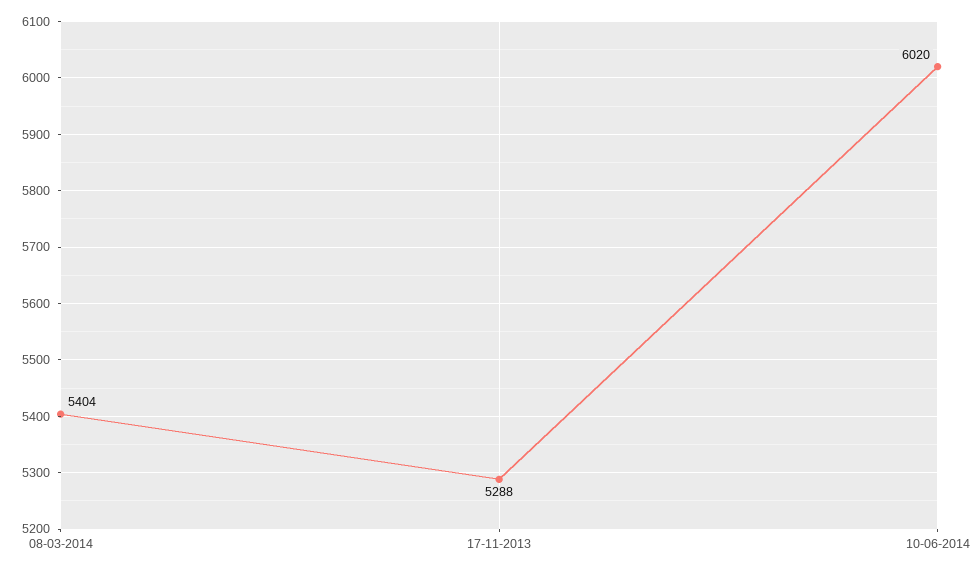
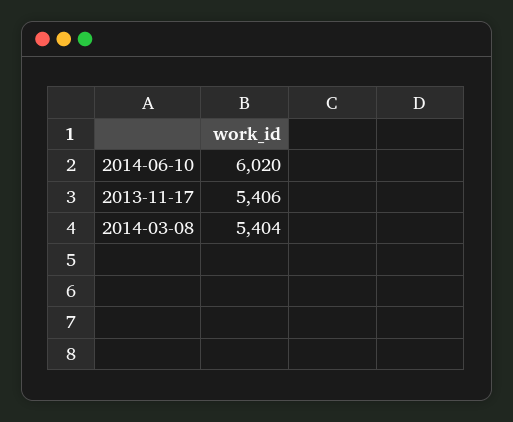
  {
    "08-03-2014": 5404,
-   "17-11-2013": 5288,
+   "17-11-2013": 5406,
    "10-06-2014": 6020
  }

